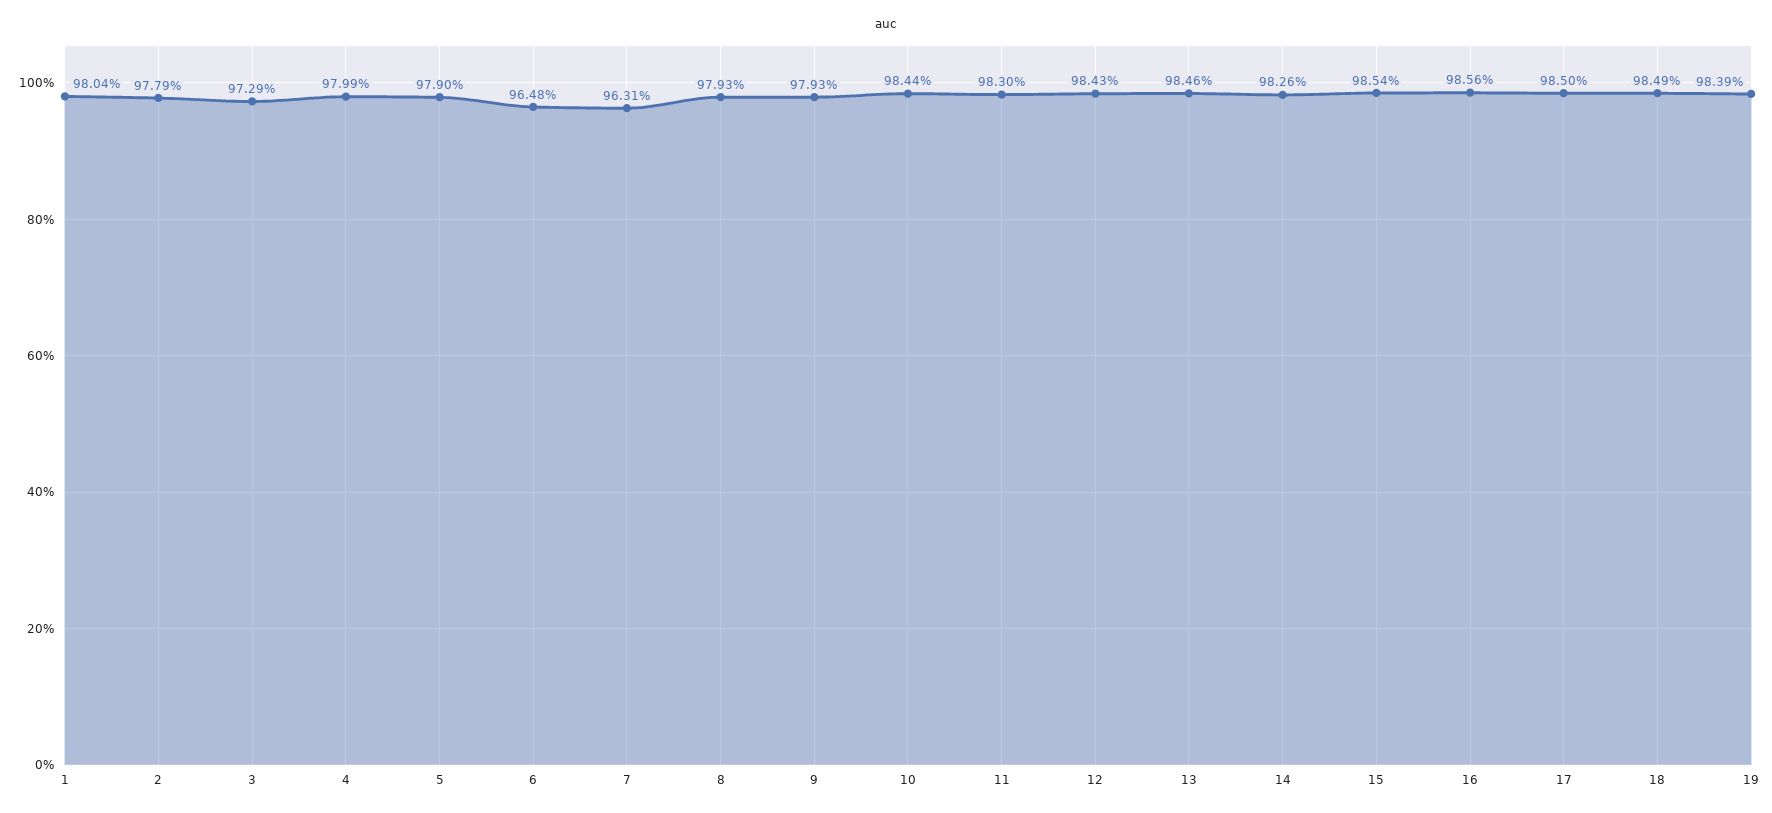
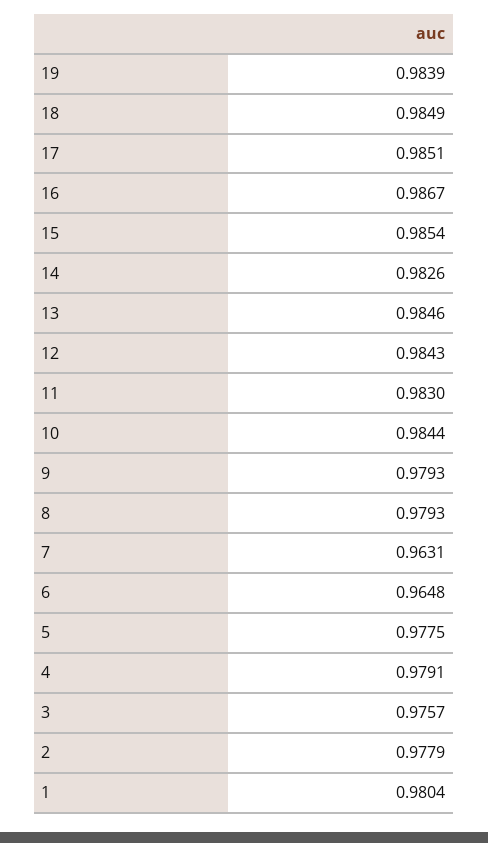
  {
    "1": 0.9804,
    "2": 0.9779,
-   "3": 0.9729,
+   "3": 0.9757,
-   "4": 0.9799,
+   "4": 0.9791,
-   "5": 0.979,
+   "5": 0.9775,
    "6": 0.9648,
    "7": 0.9631,
    "8": 0.9793,
    "9": 0.9793,
    "10": 0.9844,
    "11": 0.983,
    "12": 0.9843,
    "13": 0.9846,
    "14": 0.9826,
    "15": 0.9854,
-   "16": 0.9856,
+   "16": 0.9867,
-   "17": 0.985,
+   "17": 0.9851,
    "18": 0.9849,
    "19": 0.9839
  }

